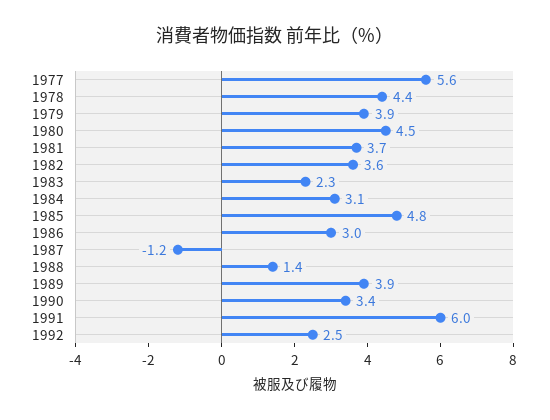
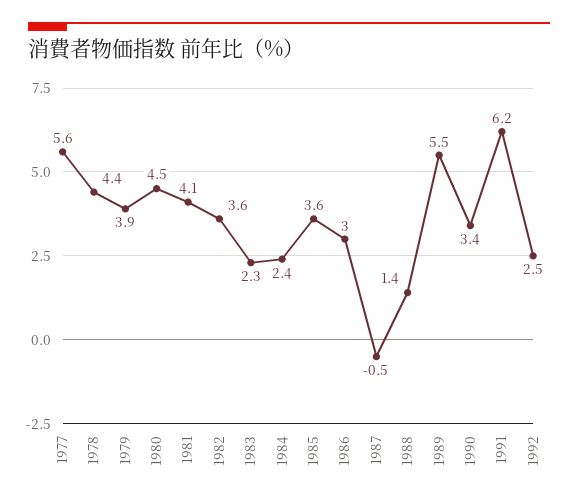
  {
    "1977": 5.6,
    "1978": 4.4,
    "1979": 3.9,
    "1980": 4.5,
-   "1981": 3.7,
+   "1981": 4.1,
    "1982": 3.6,
    "1983": 2.3,
-   "1984": 3.1,
+   "1984": 2.4,
-   "1985": 4.8,
+   "1985": 3.6,
    "1986": 3,
-   "1987": -1.2,
+   "1987": -0.5,
    "1988": 1.4,
-   "1989": 3.9,
+   "1989": 5.5,
    "1990": 3.4,
-   "1991": 6,
+   "1991": 6.2,
    "1992": 2.5
  }

